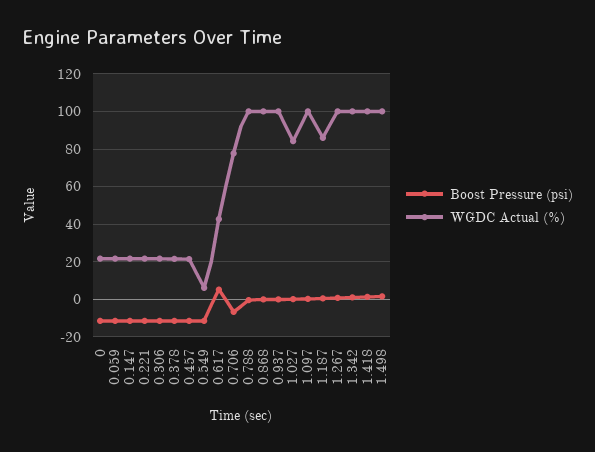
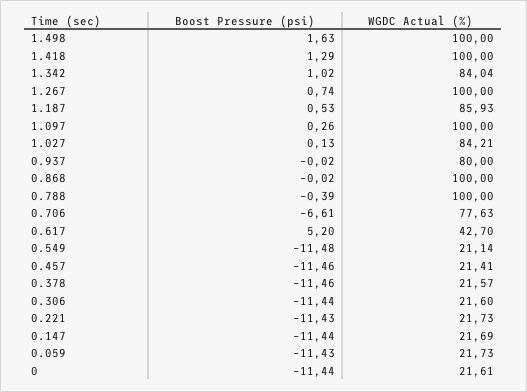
  {
    "Boost Pressure (psi)": {
      "0": -11.44,
      "0.059": -11.43,
      "0.147": -11.44,
      "0.221": -11.43,
      "0.306": -11.44,
      "0.378": -11.46,
      "0.457": -11.46,
      "0.549": -11.48,
      "0.617": 5.2,
      "0.706": -6.61,
      "0.788": -0.39,
      "0.868": -0.02,
      "0.937": -0.02,
      "1.027": 0.13,
      "1.097": 0.26,
      "1.187": 0.53,
      "1.267": 0.74,
      "1.342": 1.02,
      "1.418": 1.29,
      "1.498": 1.63
    },
    "WGDC Actual (%)": {
      "0": 21.61,
      "0.059": 21.73,
      "0.147": 21.69,
      "0.221": 21.73,
      "0.306": 21.6,
      "0.378": 21.57,
      "0.457": 21.41,
-     "0.549": 5,
+     "0.549": 21.14,
      "0.617": 42.7,
      "0.706": 77.63,
      "0.788": 100,
      "0.868": 100,
-     "0.937": 100,
+     "0.937": 80,
      "1.027": 84.21,
      "1.097": 100,
      "1.187": 85.93,
      "1.267": 100,
-     "1.342": 100,
+     "1.342": 84.04,
      "1.418": 100,
      "1.498": 100
    }
  }

